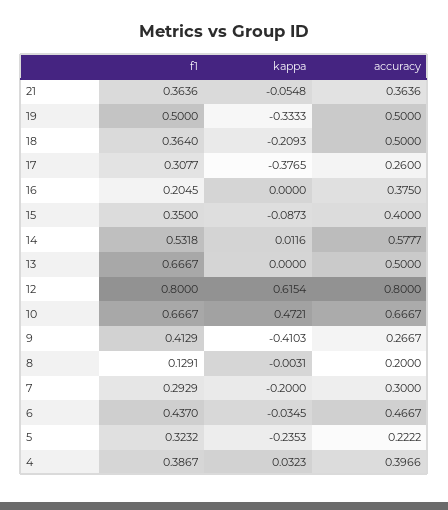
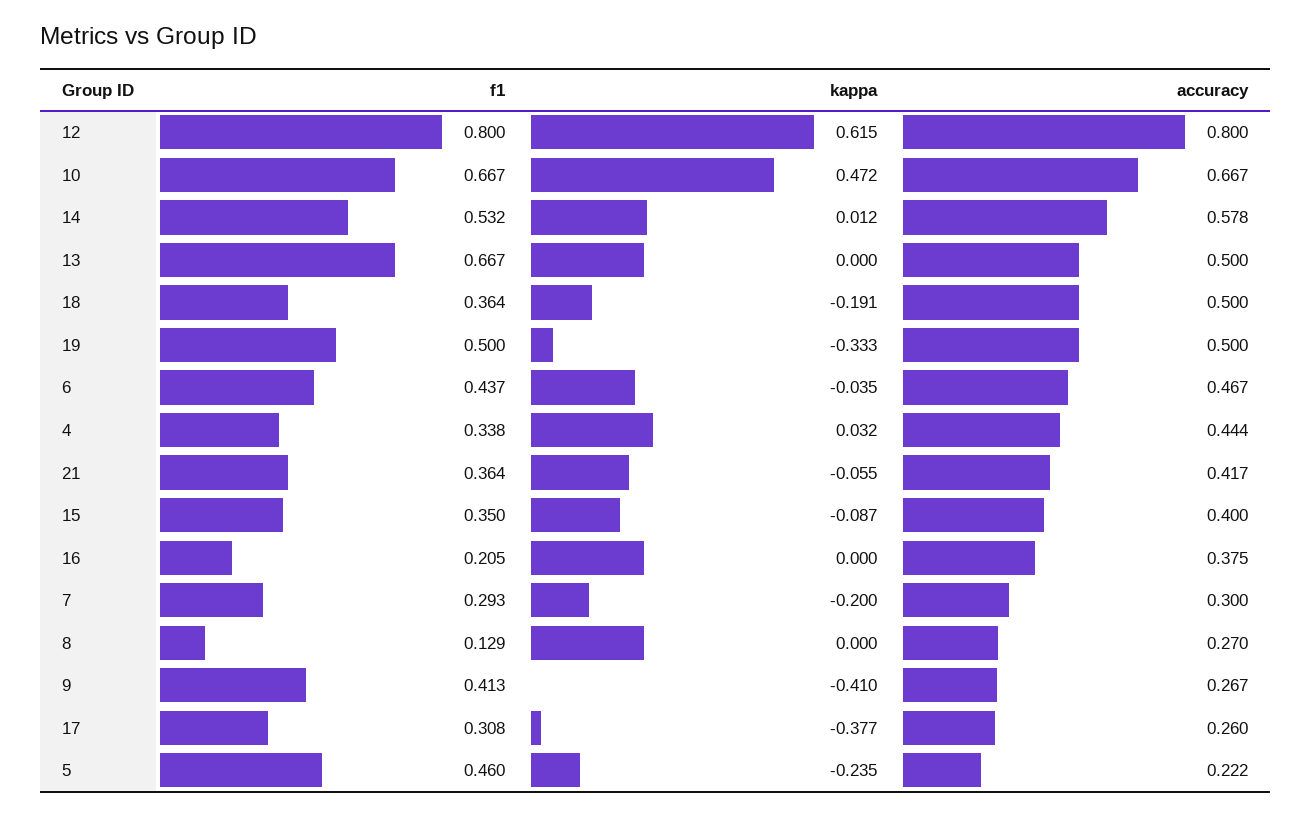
  {
    "f1": {
      "21": 0.3636,
      "19": 0.5,
      "18": 0.364,
      "17": 0.3077,
      "16": 0.2045,
      "15": 0.35,
      "14": 0.5318,
      "13": 0.6667,
      "12": 0.8,
      "10": 0.6667,
      "9": 0.4129,
      "8": 0.1291,
      "7": 0.2929,
      "6": 0.437,
-     "5": 0.3232,
+     "5": 0.46,
-     "4": 0.3867
+     "4": 0.338
    },
    "kappa": {
      "21": -0.0548,
      "19": -0.3333,
-     "18": -0.2093,
+     "18": -0.191,
      "17": -0.3765,
      "16": 0,
      "15": -0.0873,
      "14": 0.0116,
      "13": 0,
      "12": 0.6154,
      "10": 0.4721,
      "9": -0.4103,
-     "8": -0.0031,
+     "8": 0,
      "7": -0.2,
      "6": -0.0345,
      "5": -0.2353,
      "4": 0.0323
    },
    "accuracy": {
-     "21": 0.3636,
+     "21": 0.417,
      "19": 0.5,
      "18": 0.5,
      "17": 0.26,
      "16": 0.375,
      "15": 0.4,
      "14": 0.5777,
      "13": 0.5,
      "12": 0.8,
      "10": 0.6667,
      "9": 0.2667,
-     "8": 0.2,
+     "8": 0.27,
      "7": 0.3,
      "6": 0.4667,
      "5": 0.2222,
-     "4": 0.3966
+     "4": 0.444
    }
  }

